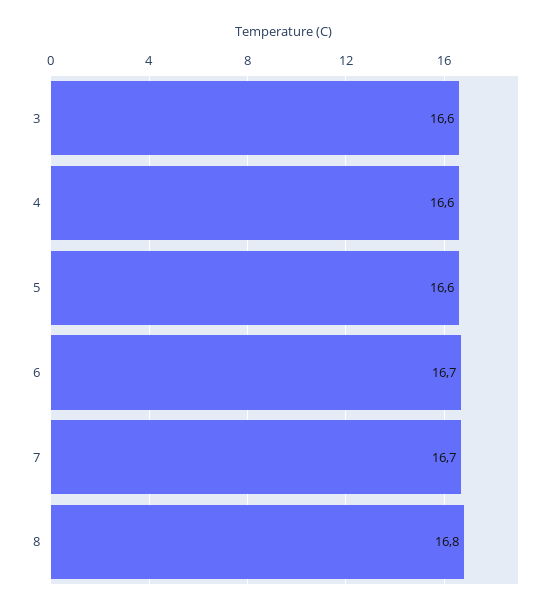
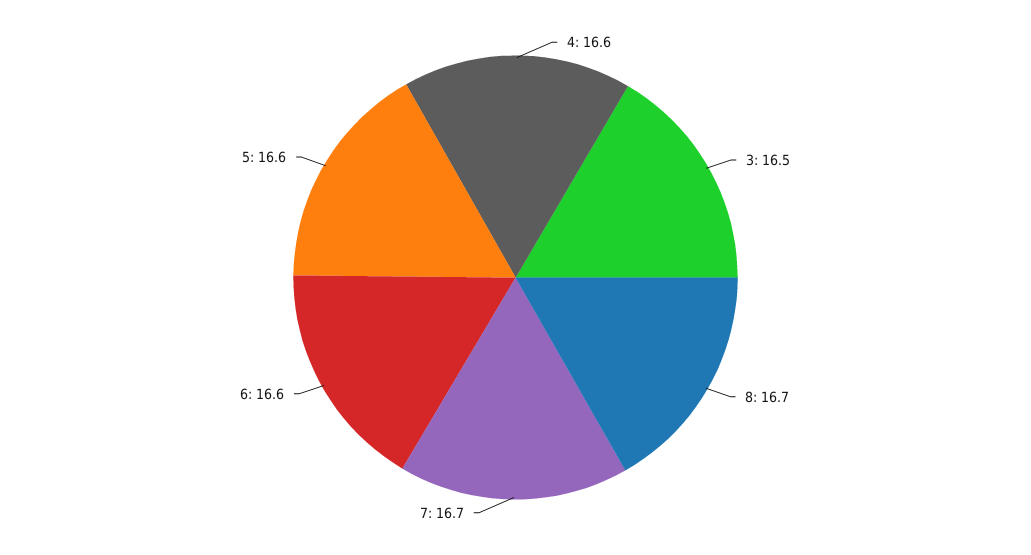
  {
-   "3": 16.6,
+   "3": 16.5,
    "4": 16.6,
    "5": 16.6,
-   "6": 16.7,
+   "6": 16.6,
    "7": 16.7,
-   "8": 16.8
+   "8": 16.7
  }

